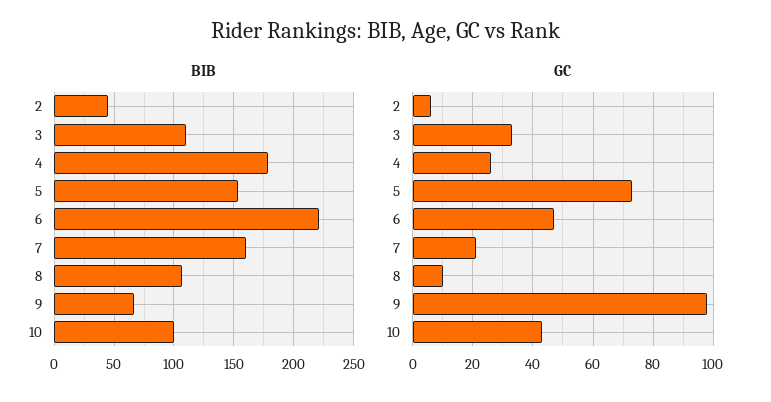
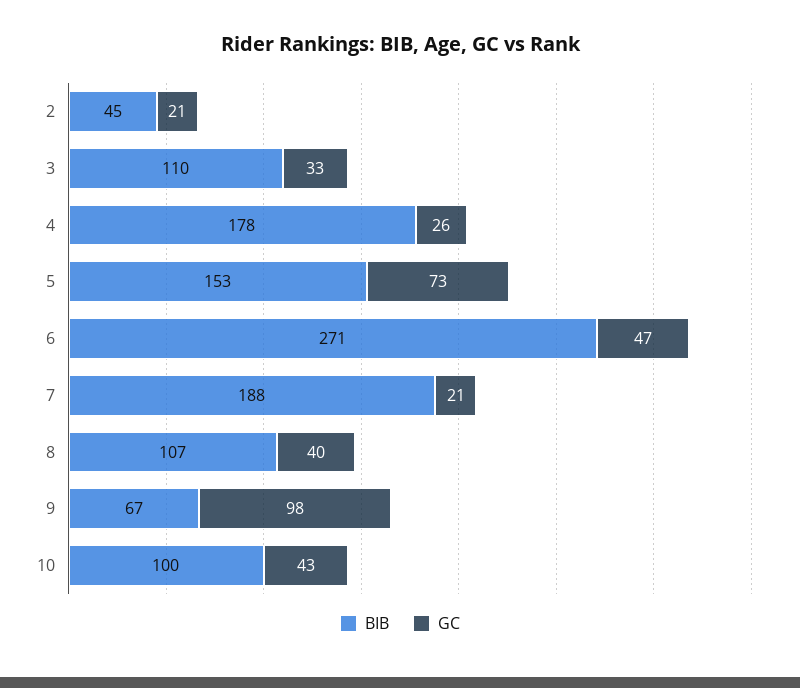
  {
    "BIB": {
      "2": 45,
      "3": 110,
      "4": 178,
      "5": 153,
-     "6": 220,
+     "6": 271,
-     "7": 160,
+     "7": 188,
      "8": 107,
      "9": 67,
      "10": 100
    },
    "GC": {
-     "2": 5,
+     "2": 21,
      "3": 33,
      "4": 26,
      "5": 73,
      "6": 47,
      "7": 21,
-     "8": 10,
+     "8": 40,
      "9": 98,
      "10": 43
    }
  }

